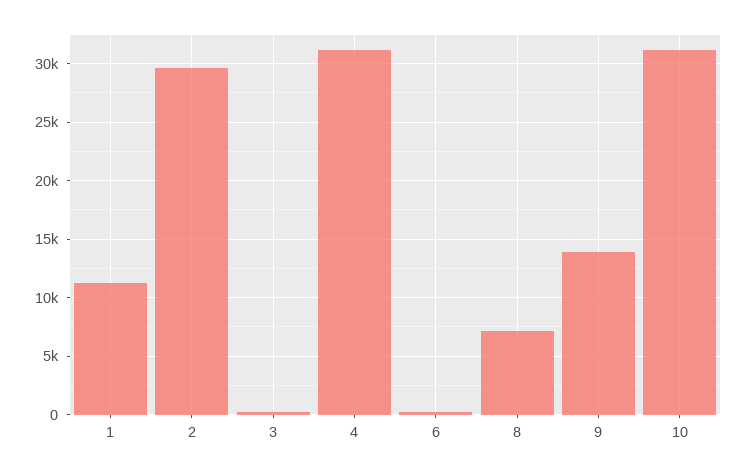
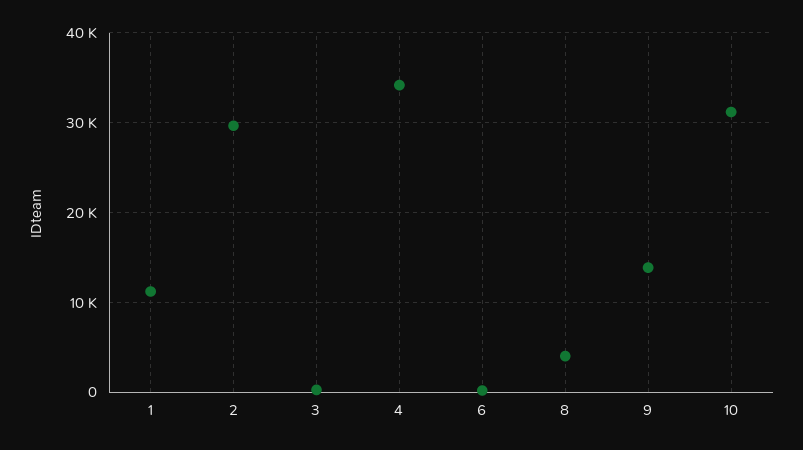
  {
    "1": 11000,
    "2": 30000,
    "3": 0,
-   "4": 31000,
+   "4": 34000,
    "6": 0,
-   "8": 7000,
+   "8": 4000,
    "9": 14000,
    "10": 31000
  }

